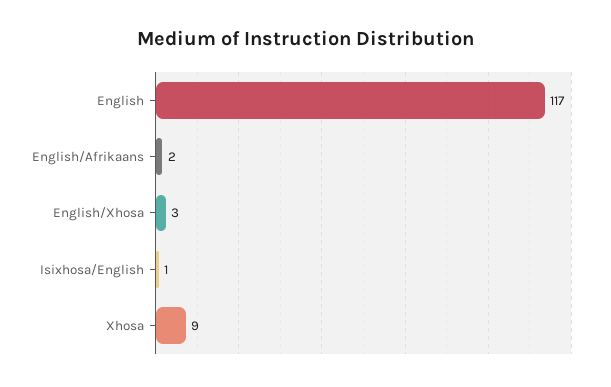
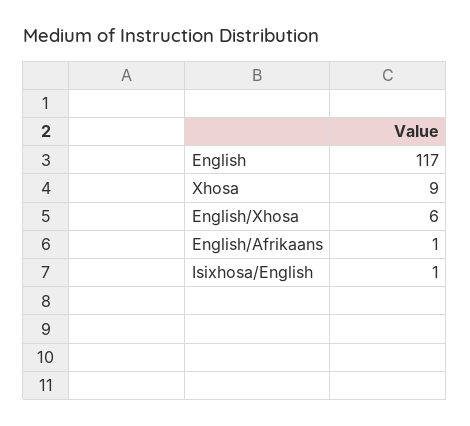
  {
    "English": 117,
-   "English/Afrikaans": 2,
+   "English/Afrikaans": 1,
-   "English/Xhosa": 3,
+   "English/Xhosa": 6,
    "Isixhosa/English": 1,
    "Xhosa": 9
  }

